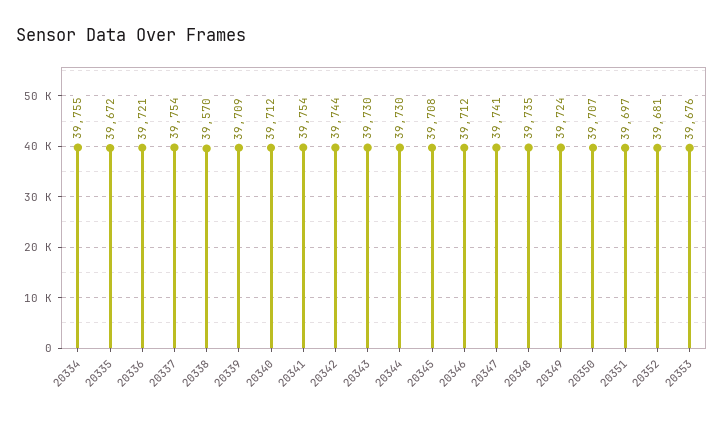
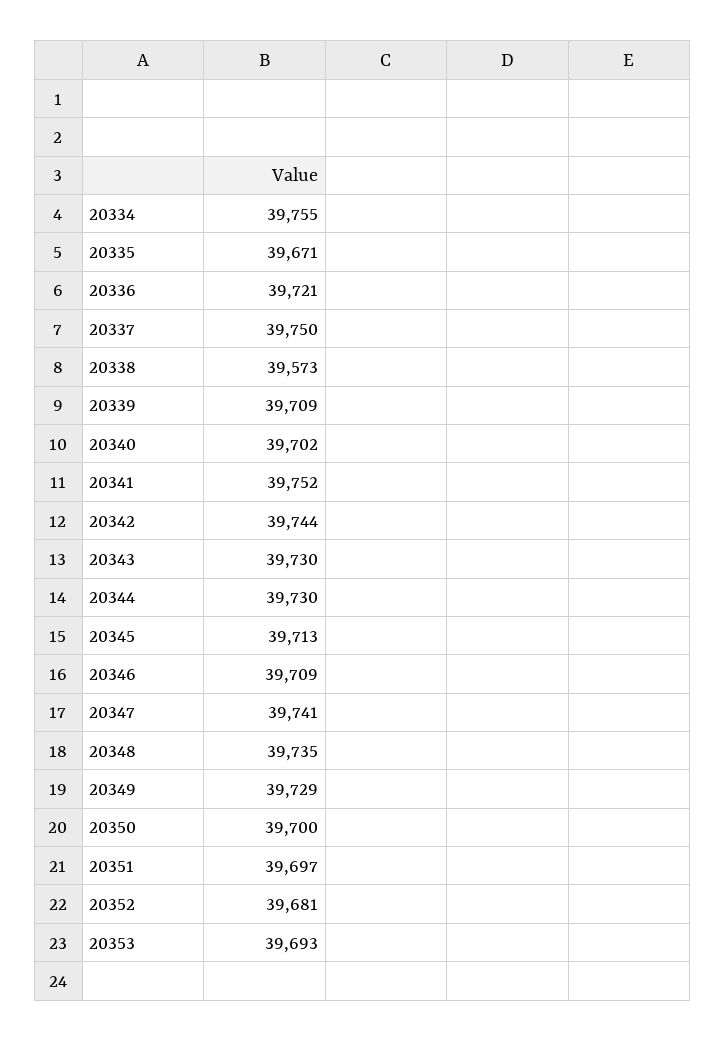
  {
    "20334": 39755,
-   "20335": 39672,
+   "20335": 39671,
    "20336": 39721,
-   "20337": 39754,
+   "20337": 39750,
-   "20338": 39570,
+   "20338": 39573,
    "20339": 39709,
-   "20340": 39712,
+   "20340": 39702,
-   "20341": 39754,
+   "20341": 39752,
    "20342": 39744,
    "20343": 39730,
    "20344": 39730,
-   "20345": 39708,
+   "20345": 39713,
-   "20346": 39712,
+   "20346": 39709,
    "20347": 39741,
    "20348": 39735,
-   "20349": 39724,
+   "20349": 39729,
-   "20350": 39707,
+   "20350": 39700,
    "20351": 39697,
    "20352": 39681,
-   "20353": 39676
+   "20353": 39693
  }

